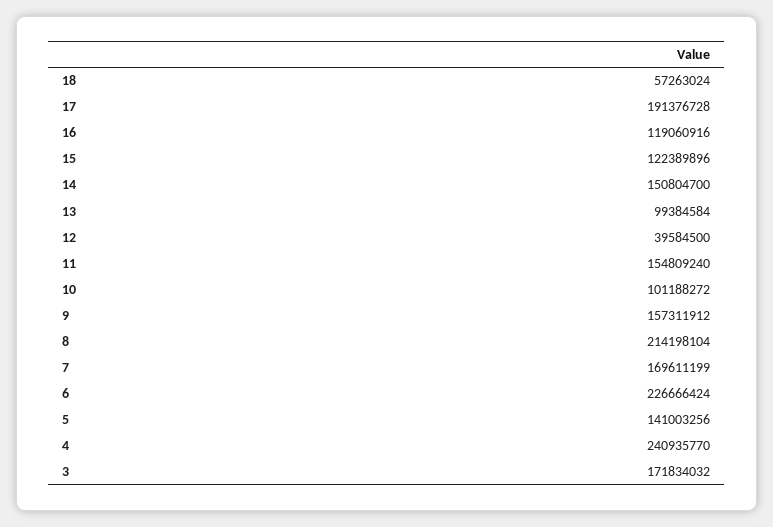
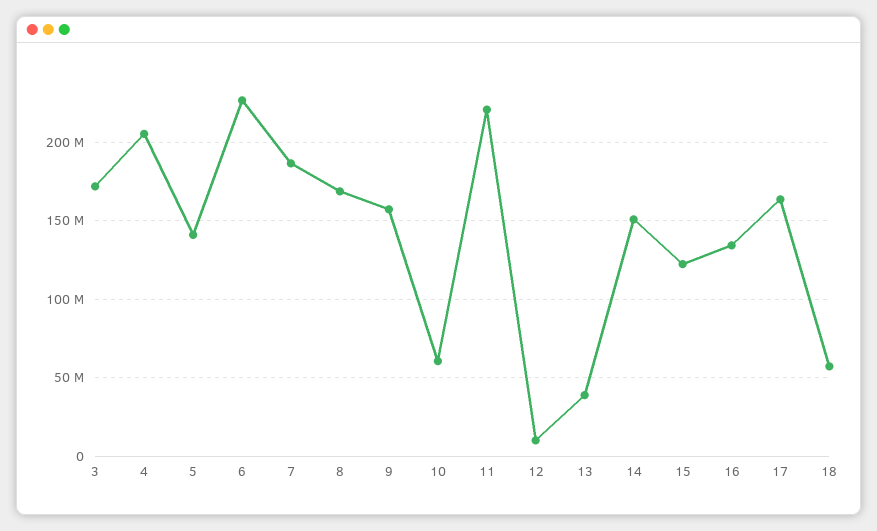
  {
    "18": 57263024,
-   "17": 191376728,
+   "17": 165000000,
-   "16": 119060916,
+   "16": 135000000,
    "15": 122389896,
    "14": 150804700,
-   "13": 99384584,
+   "13": 40000000,
-   "12": 39584500,
+   "12": 10000000,
-   "11": 154809240,
+   "11": 220000000,
-   "10": 101188272,
+   "10": 60000000,
    "9": 157311912,
-   "8": 214198104,
+   "8": 170000000,
-   "7": 169611199,
+   "7": 185000000,
    "6": 226666424,
    "5": 141003256,
-   "4": 240935770,
+   "4": 205000000,
    "3": 171834032
  }

